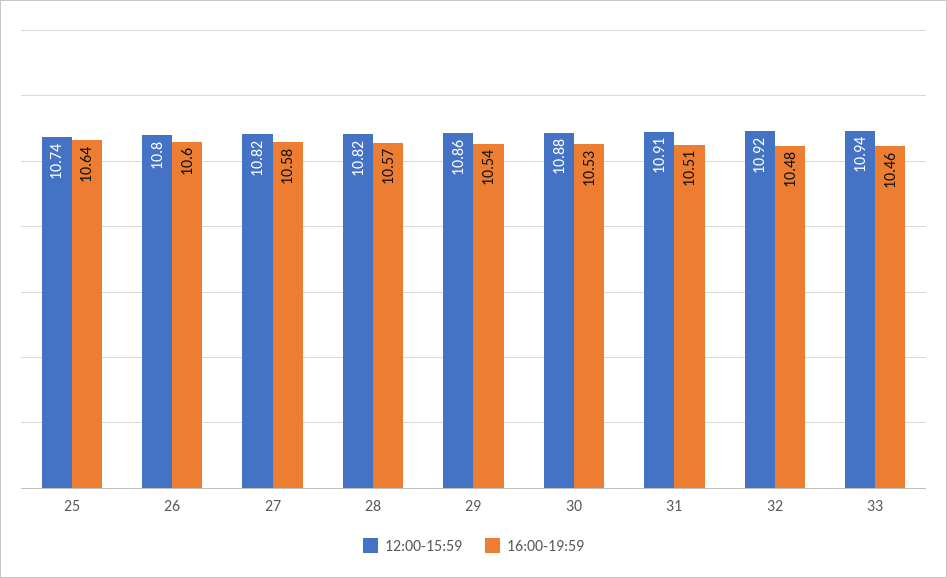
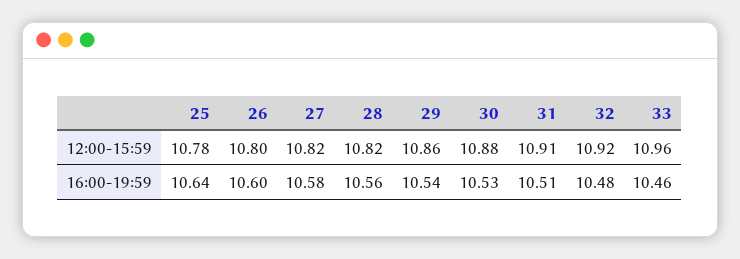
  {
    "12:00-15:59": {
-     "25": 10.74,
+     "25": 10.78,
      "26": 10.8,
      "27": 10.82,
      "28": 10.82,
      "29": 10.86,
      "30": 10.88,
      "31": 10.91,
      "32": 10.92,
-     "33": 10.94
+     "33": 10.96
    },
    "16:00-19:59": {
      "25": 10.64,
      "26": 10.6,
      "27": 10.58,
-     "28": 10.57,
+     "28": 10.56,
      "29": 10.54,
      "30": 10.53,
      "31": 10.51,
      "32": 10.48,
      "33": 10.46
    }
  }

